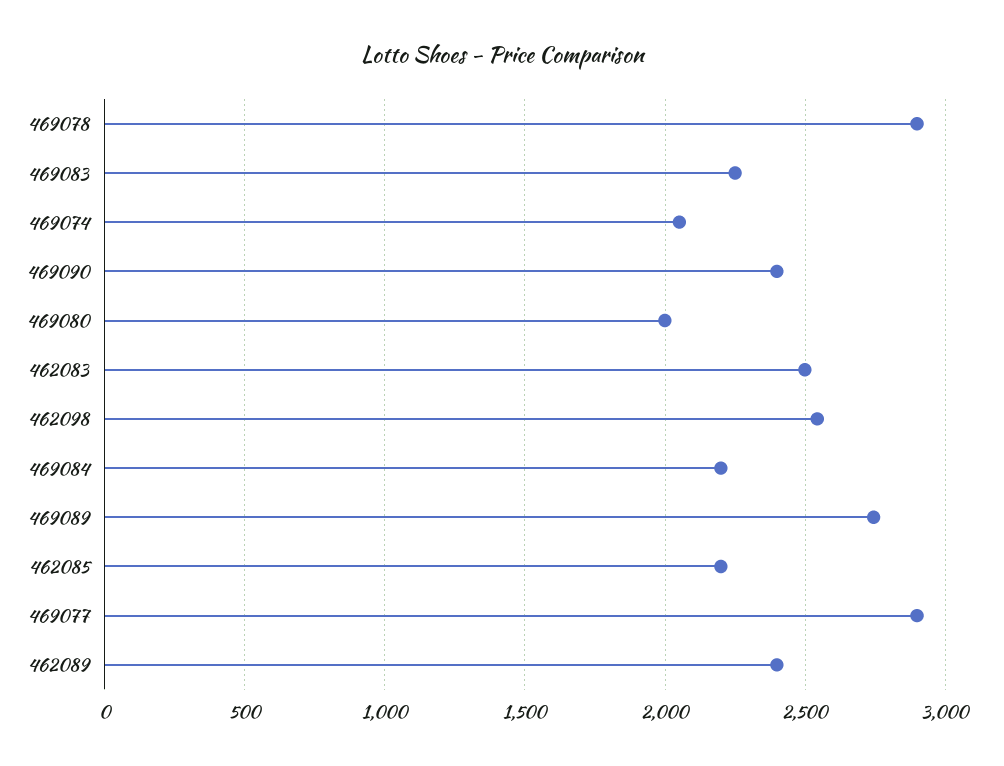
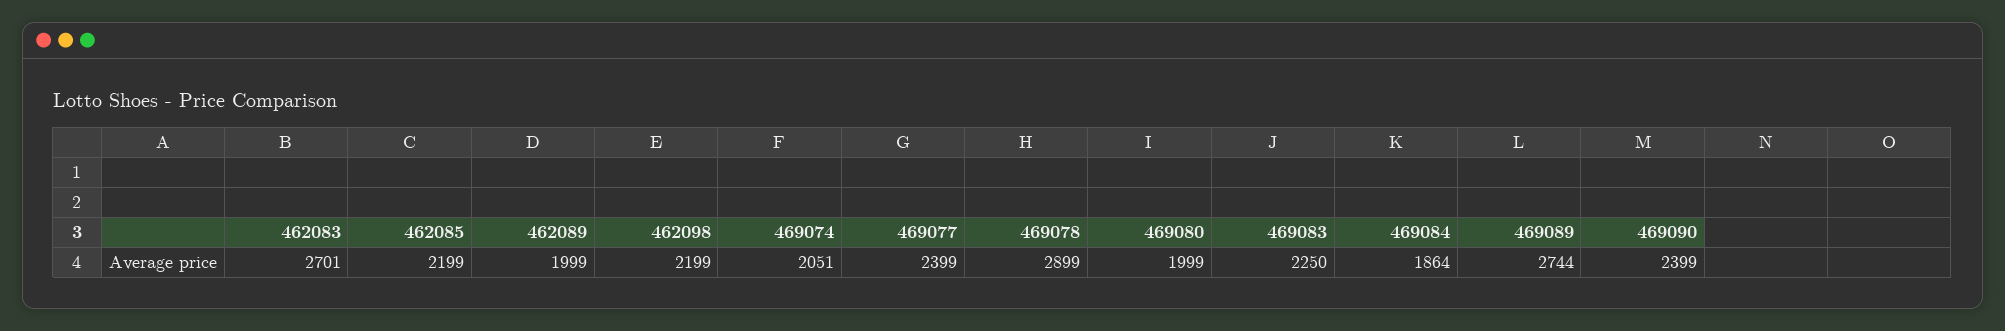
  {
    "469078": 2899,
    "469083": 2250,
    "469074": 2051,
    "469090": 2399,
    "469080": 1999,
-   "462083": 2500,
+   "462083": 2701,
-   "462098": 2550,
+   "462098": 2199,
-   "469084": 2200,
+   "469084": 1864,
    "469089": 2744,
    "462085": 2199,
-   "469077": 2900,
+   "469077": 2399,
-   "462089": 2400
+   "462089": 1999
  }

